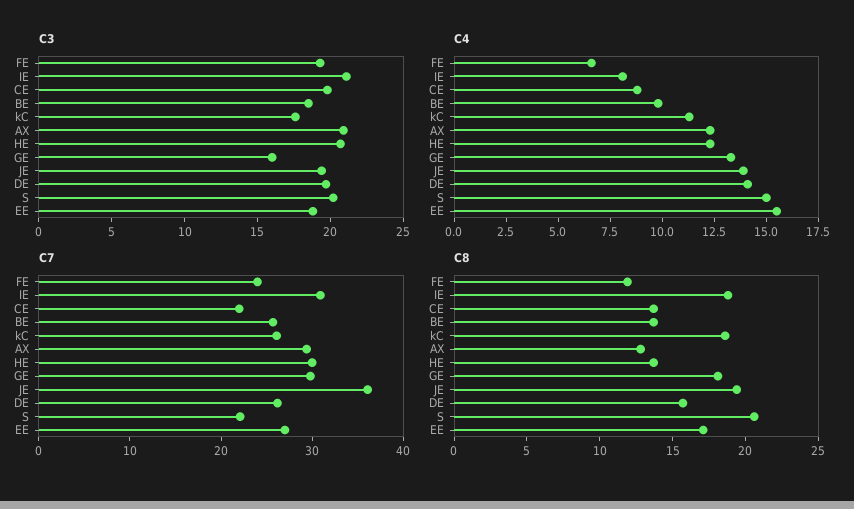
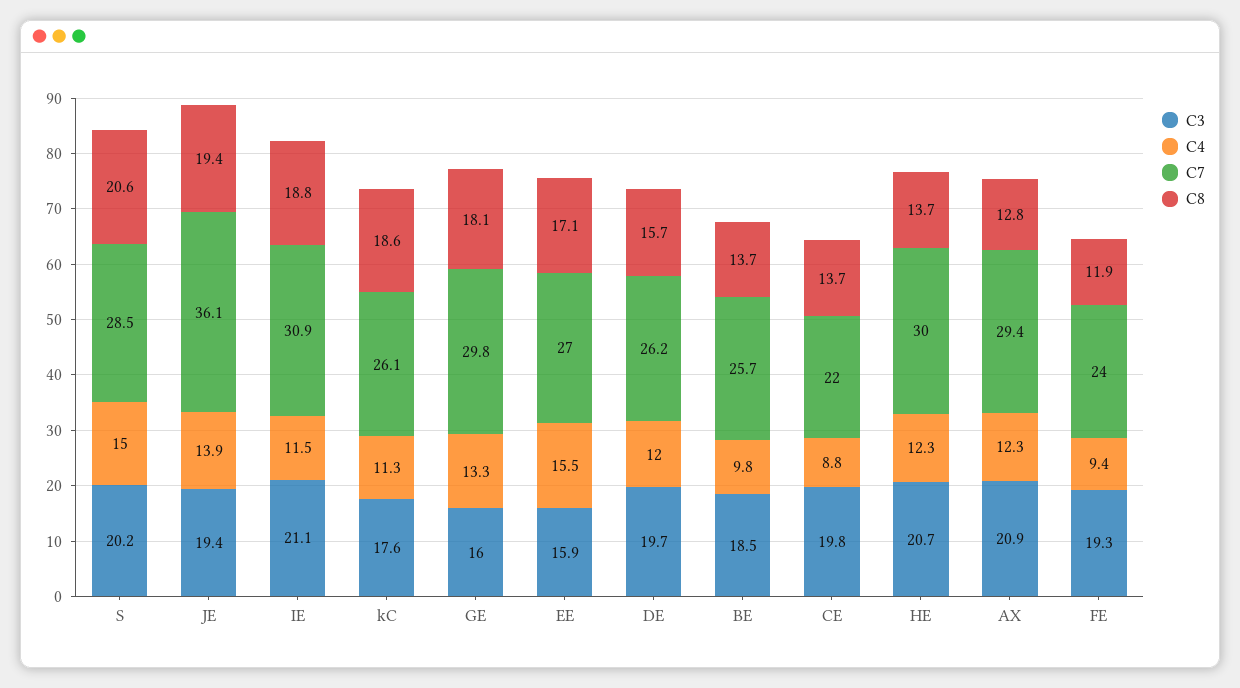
  {
    "C3": {
      "FE": 19.3,
      "IE": 21.1,
      "CE": 19.8,
      "BE": 18.5,
      "kC": 17.6,
      "AX": 20.9,
      "HE": 20.7,
      "GE": 16,
      "JE": 19.4,
      "DE": 19.7,
      "S": 20.2,
-     "EE": 19
+     "EE": 15.9
    },
    "C4": {
-     "FE": 6.5,
+     "FE": 9.4,
-     "IE": 8,
+     "IE": 11.5,
      "CE": 8.8,
      "BE": 9.8,
      "kC": 11.3,
      "AX": 12.3,
      "HE": 12.3,
      "GE": 13.3,
      "JE": 13.9,
-     "DE": 14,
+     "DE": 12,
      "S": 15,
      "EE": 15.5
    },
    "C7": {
      "FE": 24,
      "IE": 30.9,
      "CE": 22,
      "BE": 25.7,
      "kC": 26.1,
      "AX": 29.4,
      "HE": 30,
      "GE": 29.8,
      "JE": 36.1,
      "DE": 26.2,
-     "S": 22,
+     "S": 28.5,
      "EE": 27
    },
    "C8": {
      "FE": 11.9,
      "IE": 18.8,
      "CE": 13.7,
      "BE": 13.7,
      "kC": 18.6,
      "AX": 12.8,
      "HE": 13.7,
      "GE": 18.1,
      "JE": 19.4,
      "DE": 15.7,
      "S": 20.6,
      "EE": 17.1
    }
  }

